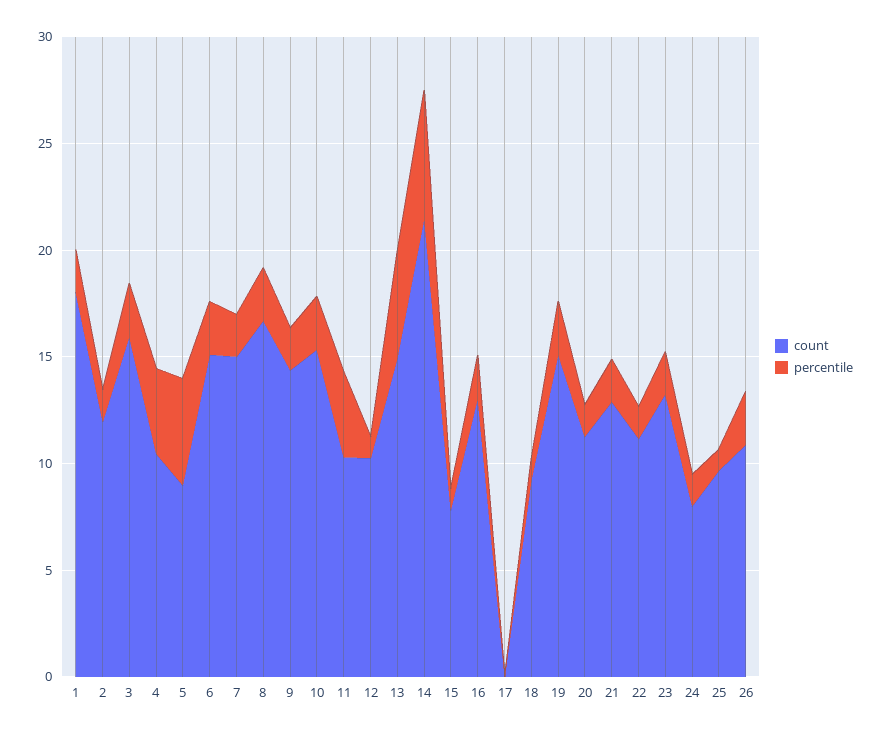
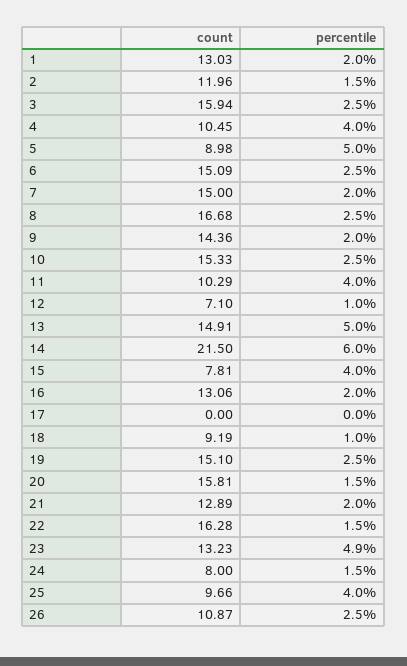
  {
    "count": {
-     "1": 18,
+     "1": 13.03,
      "2": 11.96,
      "3": 15.94,
      "4": 10.45,
      "5": 8.98,
      "6": 15.09,
      "7": 15,
      "8": 16.68,
      "9": 14.36,
      "10": 15.33,
      "11": 10.29,
-     "12": 10,
+     "12": 7.1,
      "13": 14.91,
      "14": 21.5,
      "15": 7.81,
      "16": 13.06,
      "17": 0,
      "18": 9.19,
      "19": 15.1,
-     "20": 11,
+     "20": 15.81,
      "21": 12.89,
-     "22": 11,
+     "22": 16.28,
      "23": 13.23,
      "24": 8,
      "25": 9.66,
      "26": 10.87
    },
    "percentile": {
      "1": 2,
      "2": 1.5,
      "3": 2.5,
      "4": 4,
      "5": 5,
      "6": 2.5,
      "7": 2,
      "8": 2.5,
      "9": 2,
      "10": 2.5,
      "11": 4,
      "12": 1,
      "13": 5,
      "14": 6,
-     "15": 1,
+     "15": 4,
      "16": 2,
      "17": 0,
      "18": 1,
      "19": 2.5,
      "20": 1.5,
      "21": 2,
      "22": 1.5,
-     "23": 2,
+     "23": 4.9,
      "24": 1.5,
-     "25": 1,
+     "25": 4,
      "26": 2.5
    }
  }

